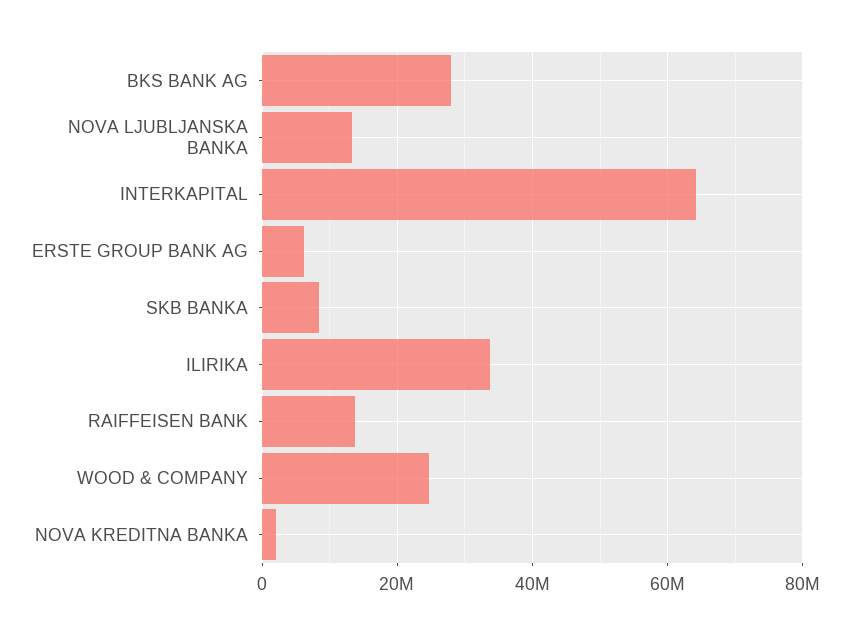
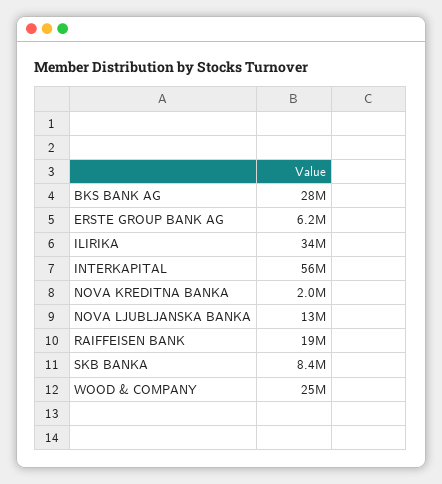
  {
    "BKS BANK AG": 28000000,
    "NOVA LJUBLJANSKA BANKA": 13000000,
-   "INTERKAPITAL": 64000000,
+   "INTERKAPITAL": 56000000,
    "ERSTE GROUP BANK AG": 6200000,
    "SKB BANKA": 8400000,
    "ILIRIKA": 34000000,
-   "RAIFFEISEN BANK": 14000000,
+   "RAIFFEISEN BANK": 19000000,
    "WOOD & COMPANY": 25000000,
    "NOVA KREDITNA BANKA": 2000000
  }

